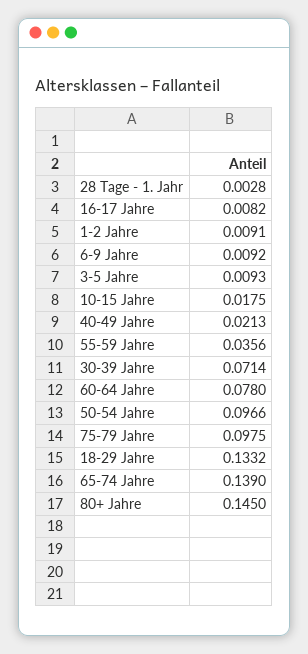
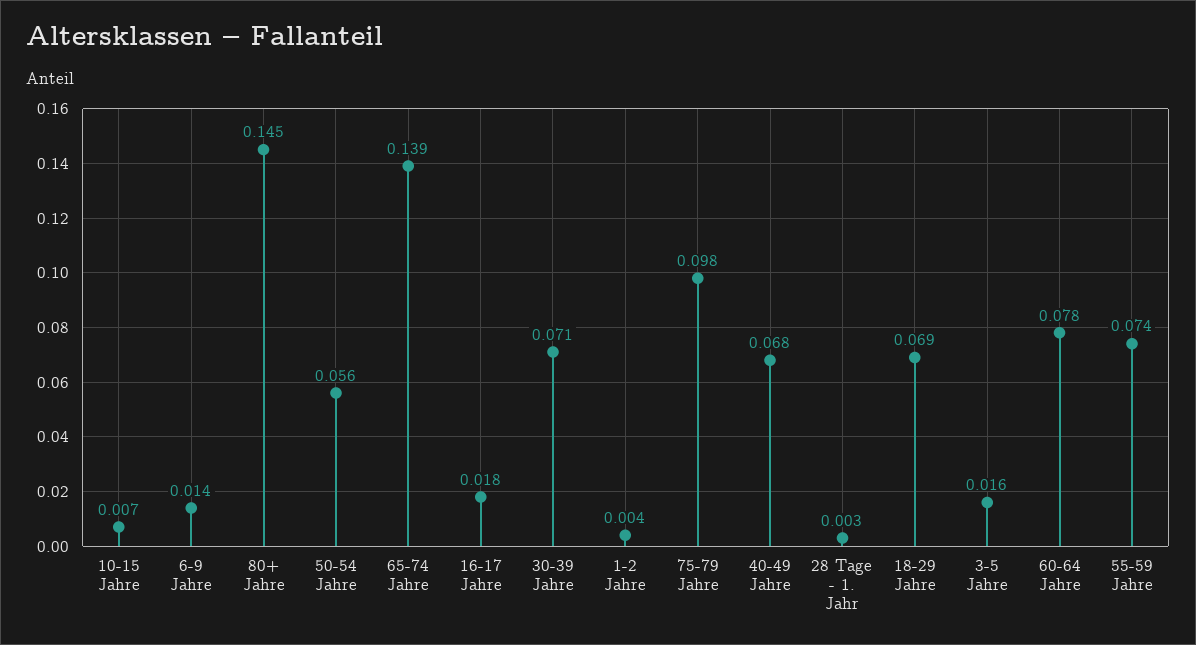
  {
    "28 Tage - 1. Jahr": 0.0028,
-   "16-17 Jahre": 0.0082,
+   "16-17 Jahre": 0.018,
-   "1-2 Jahre": 0.0091,
+   "1-2 Jahre": 0.004,
-   "6-9 Jahre": 0.0092,
+   "6-9 Jahre": 0.014,
-   "3-5 Jahre": 0.0093,
+   "3-5 Jahre": 0.016,
-   "10-15 Jahre": 0.0175,
+   "10-15 Jahre": 0.007,
-   "40-49 Jahre": 0.0213,
+   "40-49 Jahre": 0.068,
-   "55-59 Jahre": 0.0356,
+   "55-59 Jahre": 0.074,
    "30-39 Jahre": 0.0714,
    "60-64 Jahre": 0.078,
-   "50-54 Jahre": 0.0966,
+   "50-54 Jahre": 0.056,
    "75-79 Jahre": 0.0975,
-   "18-29 Jahre": 0.1332,
+   "18-29 Jahre": 0.069,
    "65-74 Jahre": 0.139,
    "80+ Jahre": 0.145
  }

